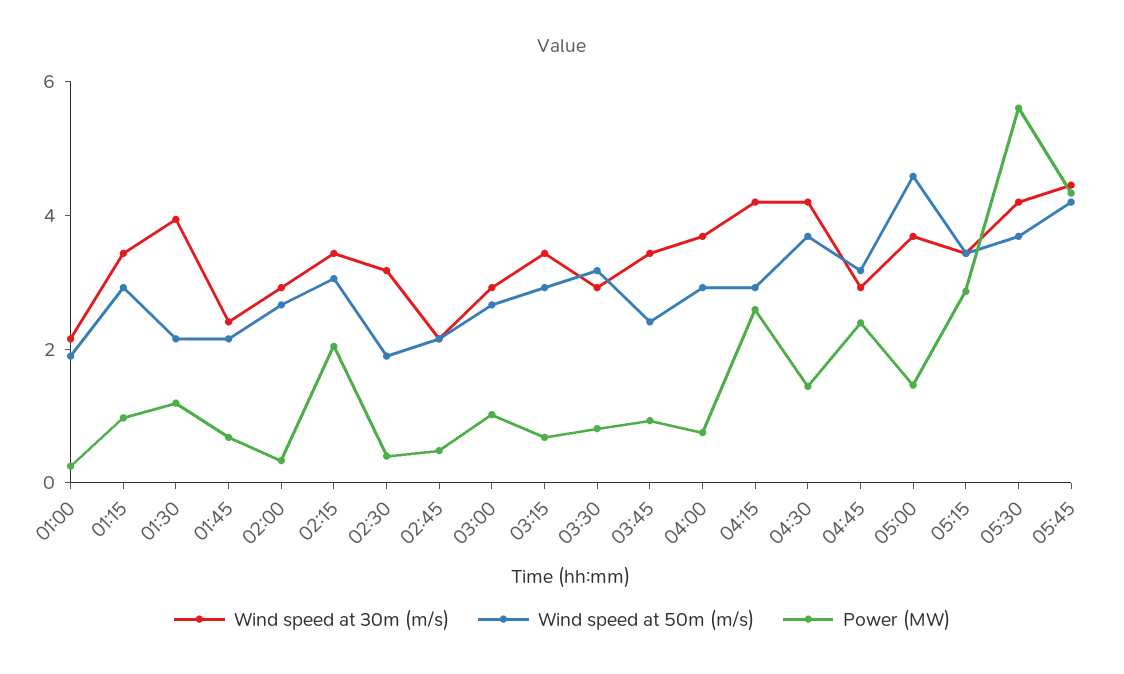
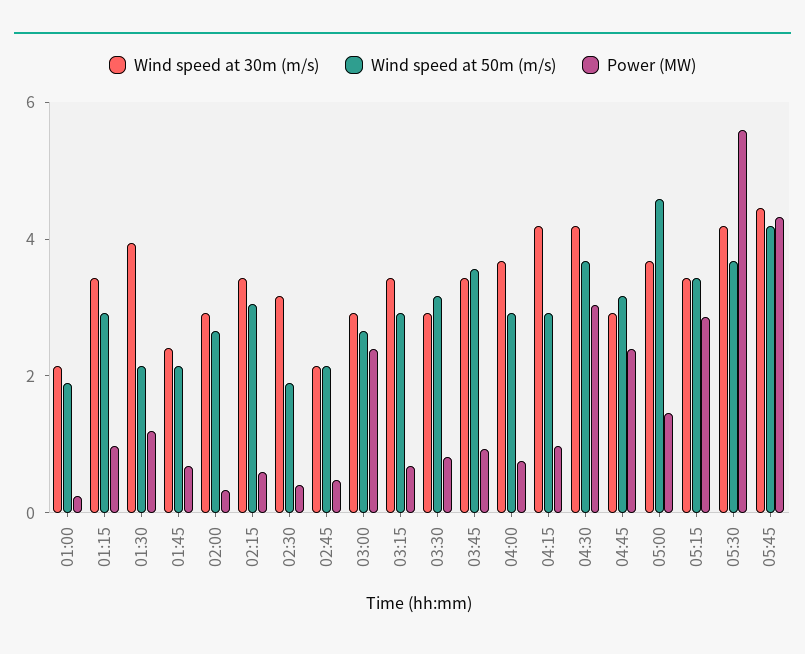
  {
    "Wind speed at 30m (m/s)": {
      "01:00": 2,
      "01:15": 3.5,
      "01:30": 4,
      "01:45": 2.5,
      "02:00": 3,
      "02:15": 3.5,
      "02:30": 3,
      "02:45": 2,
      "03:00": 3,
      "03:15": 3.5,
      "03:30": 3,
      "03:45": 3.5,
      "04:00": 3.5,
      "04:15": 4,
      "04:30": 4,
      "04:45": 3,
      "05:00": 3.5,
      "05:15": 3.5,
      "05:30": 4,
      "05:45": 4.5
    },
    "Wind speed at 50m (m/s)": {
      "01:00": 2,
      "01:15": 3,
      "01:30": 2,
      "01:45": 2,
      "02:00": 2.5,
      "02:15": 3,
      "02:30": 2,
      "02:45": 2,
      "03:00": 2.5,
      "03:15": 3,
      "03:30": 3,
-     "03:45": 2.5,
+     "03:45": 3.5,
      "04:00": 3,
      "04:15": 3,
      "04:30": 3.5,
      "04:45": 3,
      "05:00": 4.5,
      "05:15": 3.5,
      "05:30": 3.5,
      "05:45": 4
    },
    "Power (MW)": {
      "01:00": 0.5,
      "01:15": 1,
      "01:30": 1,
      "01:45": 0.5,
      "02:00": 0.5,
-     "02:15": 2,
+     "02:15": 0.5,
      "02:30": 0.5,
      "02:45": 0.5,
-     "03:00": 1,
+     "03:00": 2.5,
      "03:15": 0.5,
      "03:30": 1,
      "03:45": 1,
      "04:00": 1,
-     "04:15": 2.5,
+     "04:15": 1,
-     "04:30": 1.5,
+     "04:30": 3,
      "04:45": 2.5,
      "05:00": 1.5,
      "05:15": 3,
      "05:30": 5.5,
      "05:45": 4.5
    }
  }

